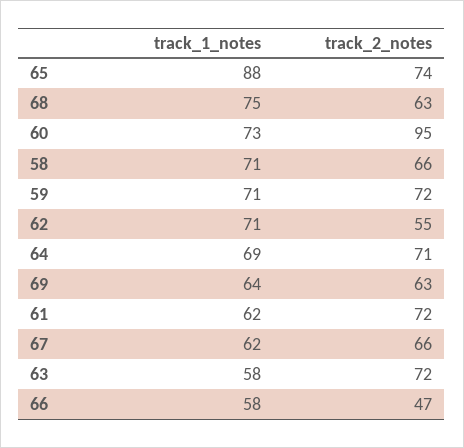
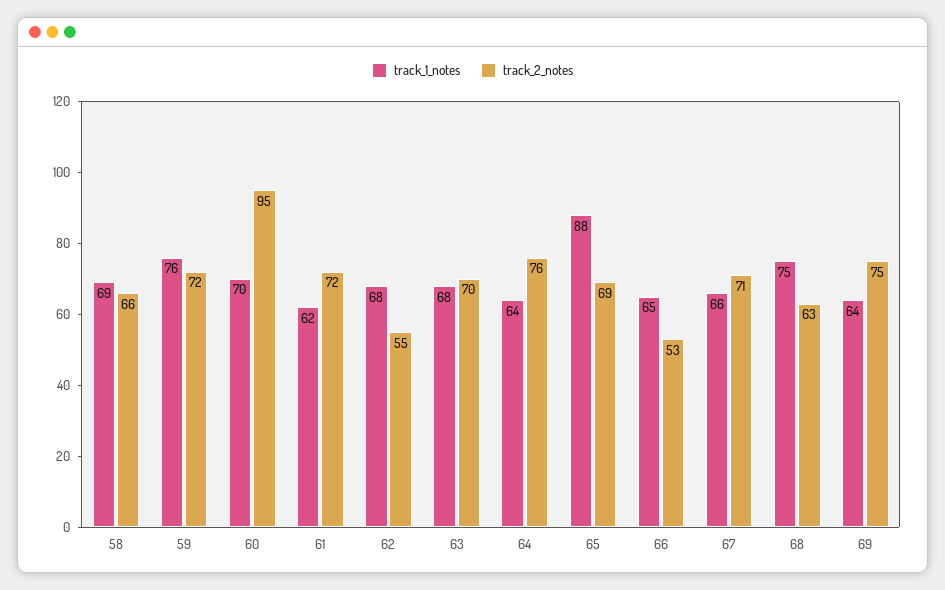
  {
    "track_1_notes": {
      "65": 88,
      "68": 75,
-     "60": 73,
+     "60": 70,
-     "58": 71,
+     "58": 69,
-     "59": 71,
+     "59": 76,
-     "62": 71,
+     "62": 68,
-     "64": 69,
+     "64": 64,
      "69": 64,
      "61": 62,
-     "67": 62,
+     "67": 66,
-     "63": 58,
+     "63": 68,
-     "66": 58
+     "66": 65
    },
    "track_2_notes": {
-     "65": 74,
+     "65": 69,
      "68": 63,
      "60": 95,
      "58": 66,
      "59": 72,
      "62": 55,
-     "64": 71,
+     "64": 76,
-     "69": 63,
+     "69": 75,
      "61": 72,
-     "67": 66,
+     "67": 71,
-     "63": 72,
+     "63": 70,
-     "66": 47
+     "66": 53
    }
  }

